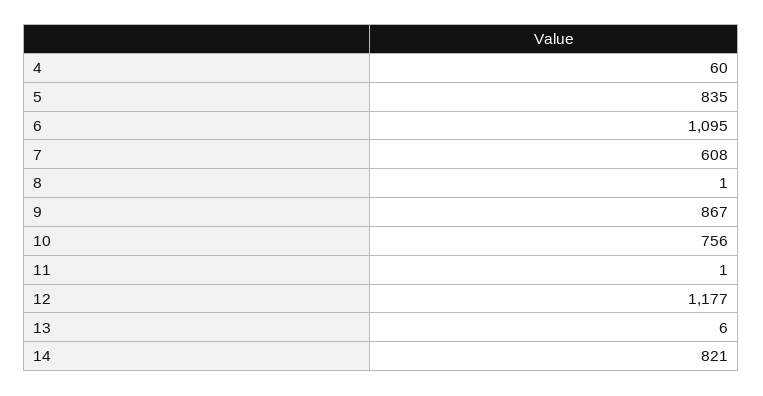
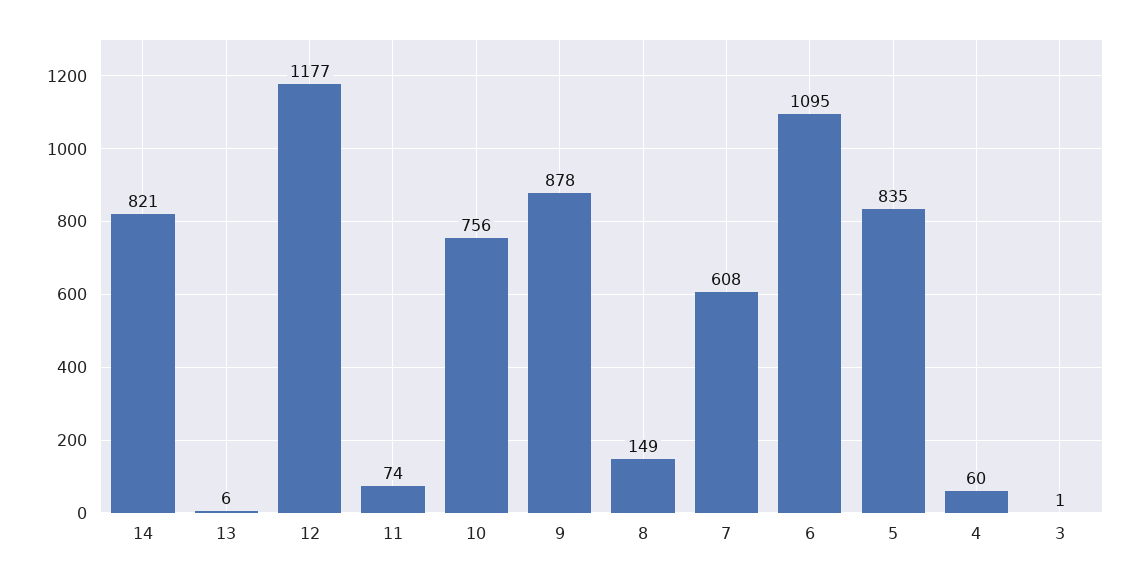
  {
    "4": 60,
    "5": 835,
    "6": 1095,
    "7": 608,
-   "8": 1,
+   "8": 149,
-   "9": 867,
+   "9": 878,
    "10": 756,
-   "11": 1,
+   "11": 74,
    "12": 1177,
    "13": 6,
-   "14": 821
+   "14": 821,
+   "3": 1
  }

